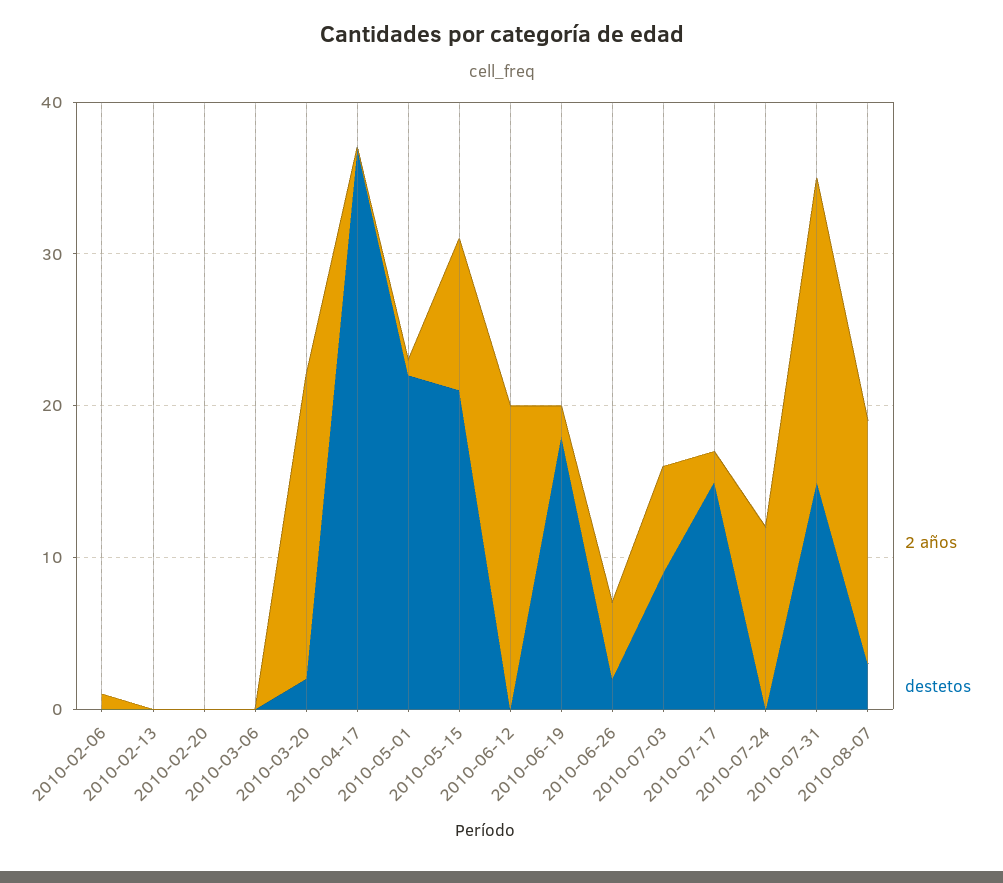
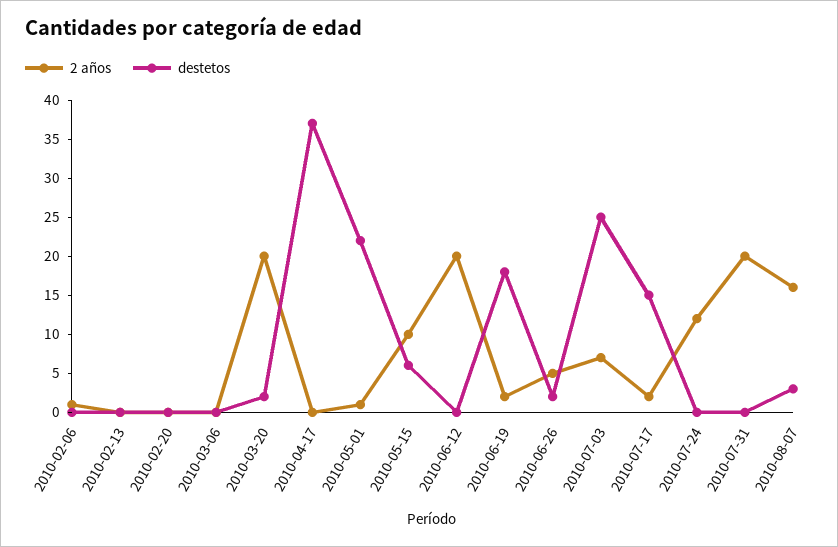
  {
    "2 años": {
      "2010-02-06": 1,
      "2010-02-13": 0,
      "2010-02-20": 0,
      "2010-03-06": 0,
      "2010-03-20": 20,
      "2010-04-17": 0,
      "2010-05-01": 1,
      "2010-05-15": 10,
      "2010-06-12": 20,
      "2010-06-19": 2,
      "2010-06-26": 5,
      "2010-07-03": 7,
      "2010-07-17": 2,
      "2010-07-24": 12,
      "2010-07-31": 20,
      "2010-08-07": 16
    },
    "destetos": {
      "2010-02-06": 0,
      "2010-02-13": 0,
      "2010-02-20": 0,
      "2010-03-06": 0,
      "2010-03-20": 2,
      "2010-04-17": 37,
      "2010-05-01": 22,
-     "2010-05-15": 21,
+     "2010-05-15": 5,
      "2010-06-12": 0,
      "2010-06-19": 18,
      "2010-06-26": 2,
-     "2010-07-03": 9,
+     "2010-07-03": 25,
      "2010-07-17": 15,
      "2010-07-24": 0,
-     "2010-07-31": 15,
+     "2010-07-31": 0,
      "2010-08-07": 3
    }
  }

